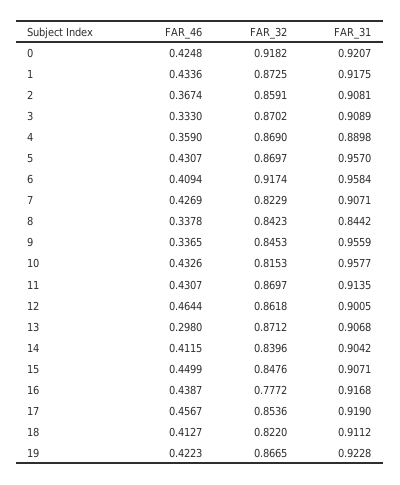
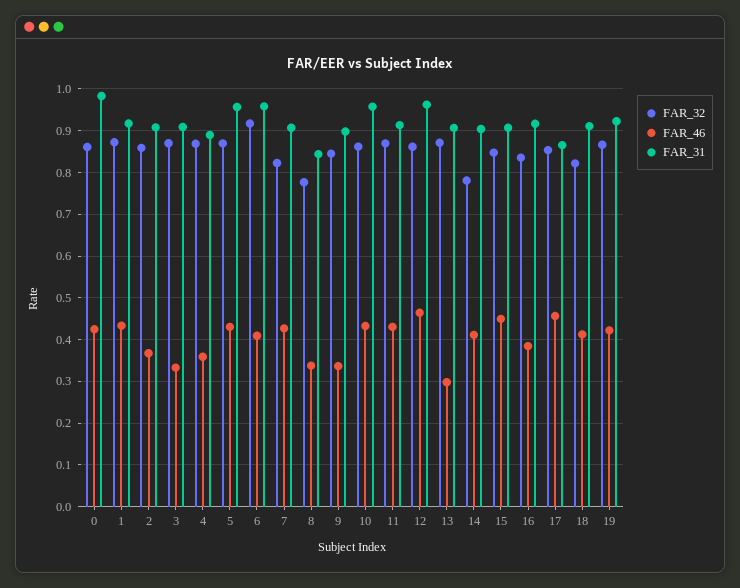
  {
    "FAR_46": {
      "0": 0.4248,
      "1": 0.4336,
      "2": 0.3674,
      "3": 0.333,
      "4": 0.359,
      "5": 0.4307,
      "6": 0.4094,
      "7": 0.4269,
      "8": 0.3378,
      "9": 0.3365,
      "10": 0.4326,
      "11": 0.4307,
      "12": 0.4644,
      "13": 0.298,
      "14": 0.4115,
      "15": 0.4499,
-     "16": 0.4387,
+     "16": 0.38,
      "17": 0.4567,
      "18": 0.4127,
      "19": 0.4223
    },
    "FAR_32": {
-     "0": 0.9182,
+     "0": 0.86,
      "1": 0.8725,
      "2": 0.8591,
      "3": 0.8702,
      "4": 0.869,
      "5": 0.8697,
      "6": 0.9174,
      "7": 0.8229,
-     "8": 0.8423,
+     "8": 0.78,
      "9": 0.8453,
-     "10": 0.8153,
+     "10": 0.86,
      "11": 0.8697,
      "12": 0.8618,
      "13": 0.8712,
-     "14": 0.8396,
+     "14": 0.78,
      "15": 0.8476,
-     "16": 0.7772,
+     "16": 0.84,
      "17": 0.8536,
      "18": 0.822,
      "19": 0.8665
    },
    "FAR_31": {
-     "0": 0.9207,
+     "0": 0.98,
      "1": 0.9175,
      "2": 0.9081,
      "3": 0.9089,
      "4": 0.8898,
      "5": 0.957,
      "6": 0.9584,
      "7": 0.9071,
      "8": 0.8442,
-     "9": 0.9559,
+     "9": 0.9,
      "10": 0.9577,
      "11": 0.9135,
-     "12": 0.9005,
+     "12": 0.96,
      "13": 0.9068,
      "14": 0.9042,
      "15": 0.9071,
      "16": 0.9168,
-     "17": 0.919,
+     "17": 0.86,
      "18": 0.9112,
      "19": 0.9228
    }
  }

